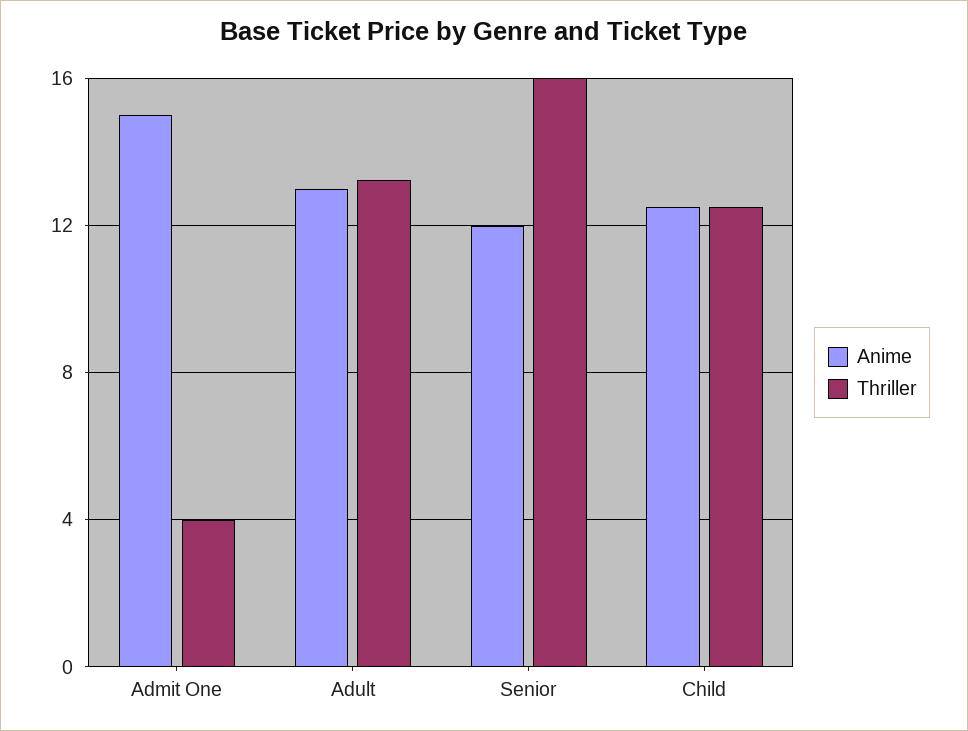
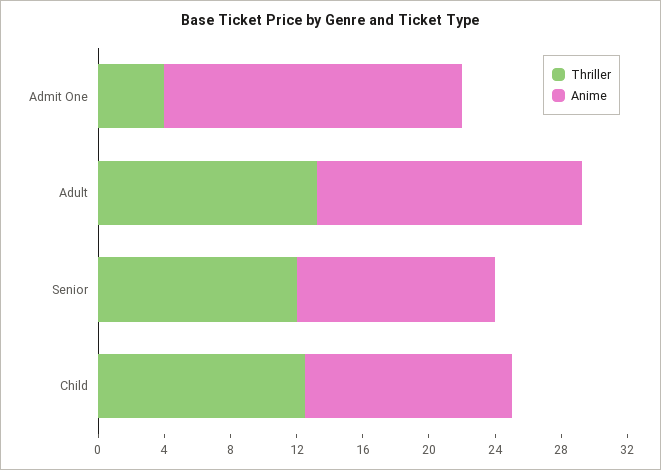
  {
    "Anime": {
-     "Admit One": 15,
+     "Admit One": 18,
-     "Adult": 13,
+     "Adult": 16,
      "Senior": 12,
      "Child": 12.5
    },
    "Thriller": {
      "Admit One": 4,
      "Adult": 13.5,
-     "Senior": 16,
+     "Senior": 12,
      "Child": 12.5
    }
  }

